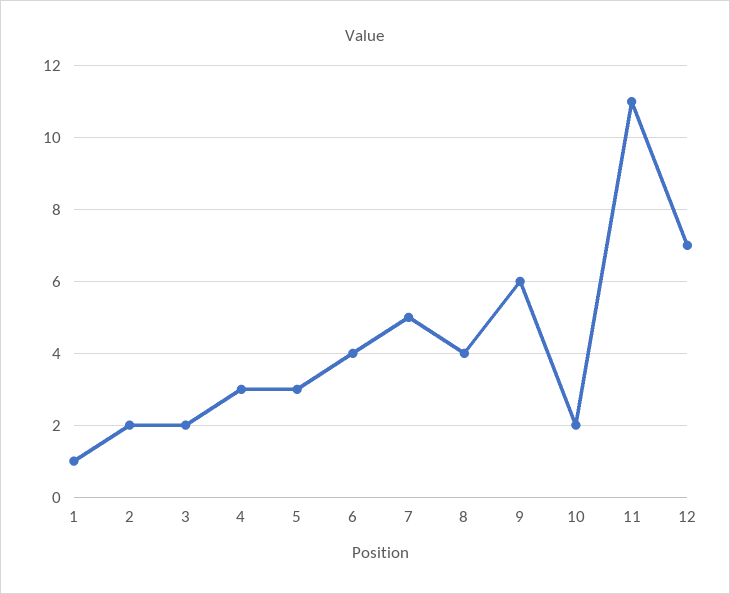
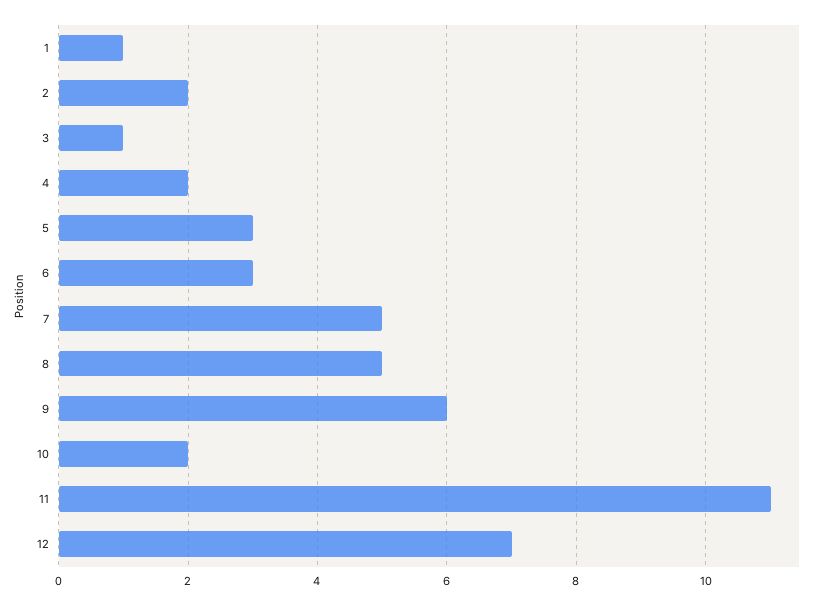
  {
    "1": 1,
    "2": 2,
-   "3": 2,
+   "3": 1,
-   "4": 3,
+   "4": 2,
    "5": 3,
-   "6": 4,
+   "6": 3,
    "7": 5,
-   "8": 4,
+   "8": 5,
    "9": 6,
    "10": 2,
    "11": 11,
    "12": 7
  }

